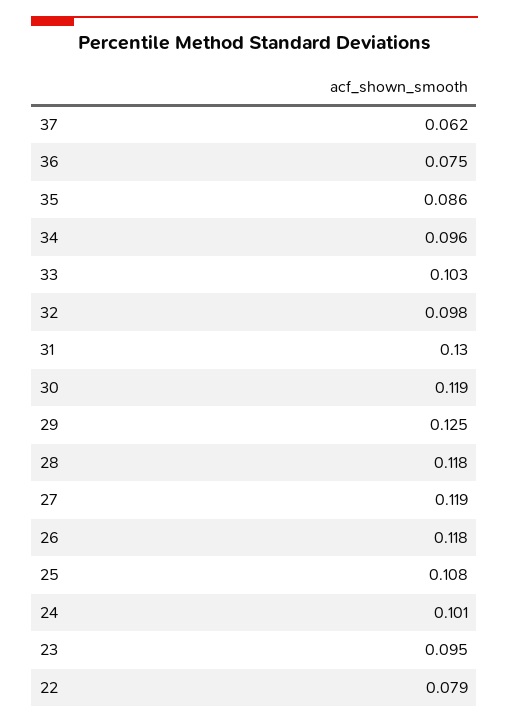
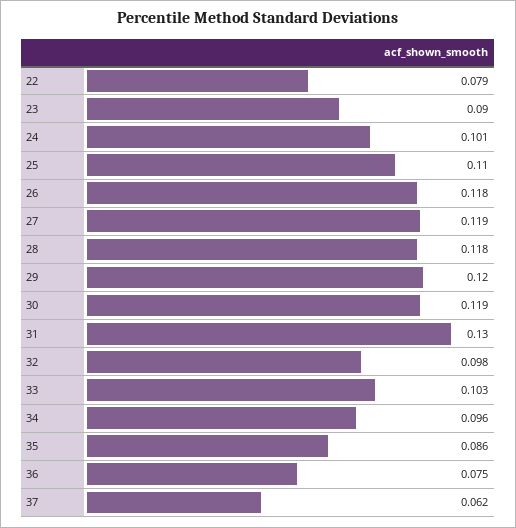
  {
    "37": 0.062,
    "36": 0.075,
    "35": 0.086,
    "34": 0.096,
    "33": 0.103,
    "32": 0.098,
    "31": 0.13,
    "30": 0.119,
-   "29": 0.125,
+   "29": 0.12,
    "28": 0.118,
    "27": 0.119,
    "26": 0.118,
-   "25": 0.108,
+   "25": 0.11,
    "24": 0.101,
-   "23": 0.095,
+   "23": 0.09,
    "22": 0.079
  }

